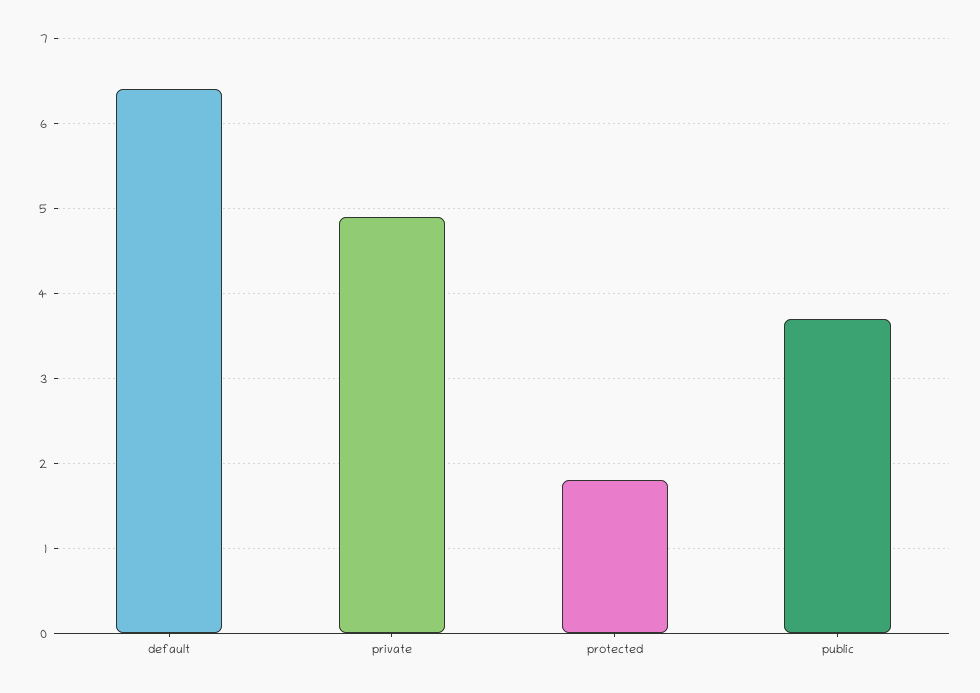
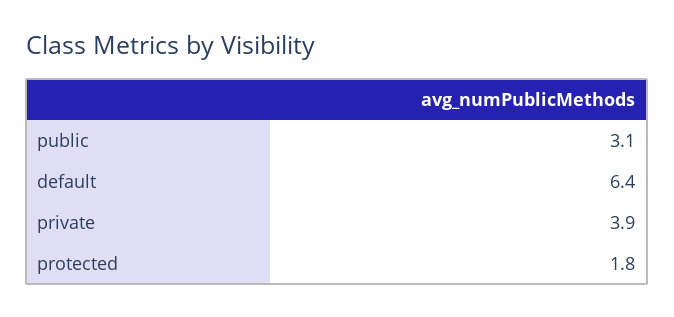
  {
    "default": 6.4,
-   "private": 4.9,
+   "private": 3.9,
    "protected": 1.8,
-   "public": 3.7
+   "public": 3.1
  }

